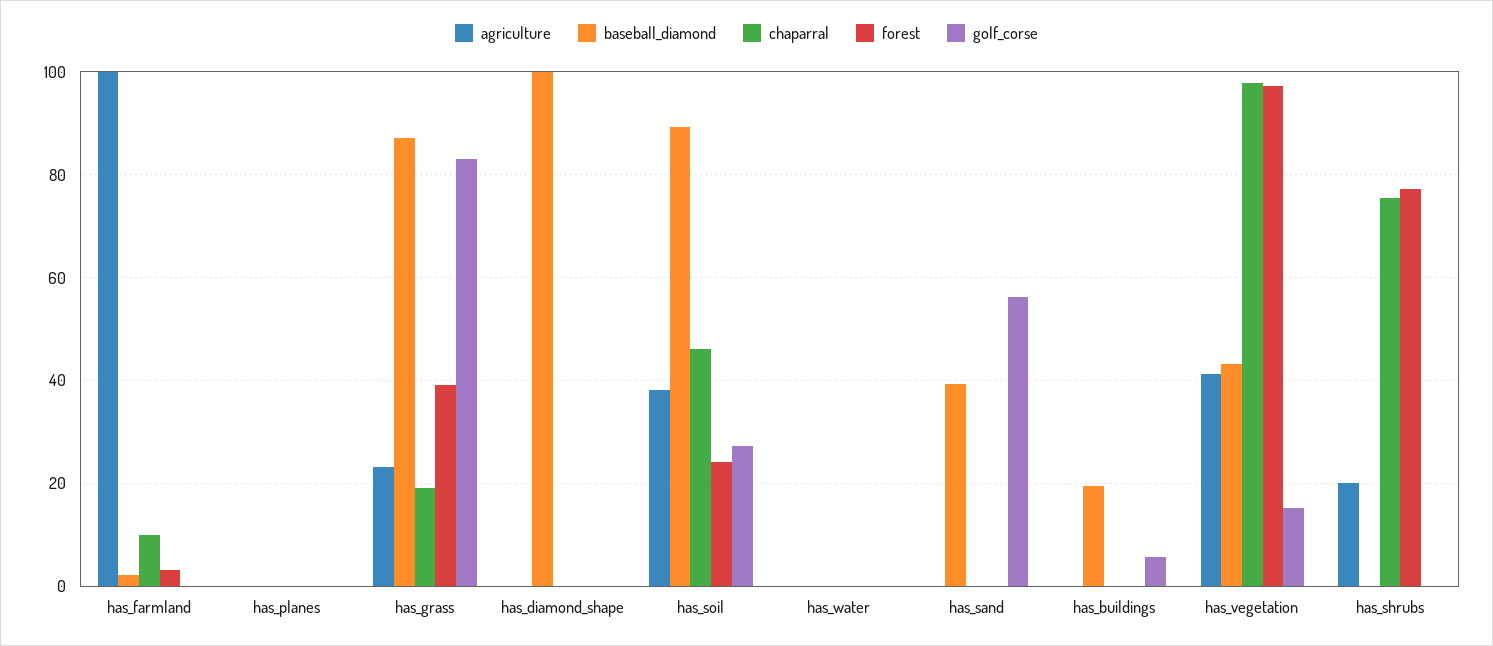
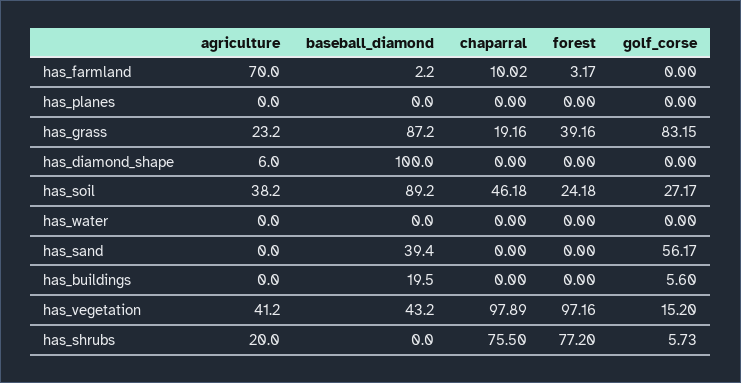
  {
    "agriculture": {
-     "has_farmland": 100,
+     "has_farmland": 70,
      "has_planes": 0,
      "has_grass": 23.2,
-     "has_diamond_shape": 0,
+     "has_diamond_shape": 6,
      "has_soil": 38.2,
      "has_water": 0,
      "has_sand": 0,
      "has_buildings": 0,
      "has_vegetation": 41.2,
      "has_shrubs": 20
    },
    "baseball_diamond": {
      "has_farmland": 2.2,
      "has_planes": 0,
      "has_grass": 87.2,
      "has_diamond_shape": 100,
      "has_soil": 89.2,
      "has_water": 0,
      "has_sand": 39.4,
      "has_buildings": 19.5,
      "has_vegetation": 43.2,
      "has_shrubs": 0
    },
    "chaparral": {
      "has_farmland": 10.02,
      "has_planes": 0,
      "has_grass": 19.16,
      "has_diamond_shape": 0,
      "has_soil": 46.18,
      "has_water": 0,
      "has_sand": 0,
      "has_buildings": 0,
      "has_vegetation": 97.89,
      "has_shrubs": 75.5
    },
    "forest": {
      "has_farmland": 3.17,
      "has_planes": 0,
      "has_grass": 39.16,
      "has_diamond_shape": 0,
      "has_soil": 24.18,
      "has_water": 0,
      "has_sand": 0,
      "has_buildings": 0,
      "has_vegetation": 97.16,
      "has_shrubs": 77.2
    },
    "golf_corse": {
      "has_farmland": 0,
      "has_planes": 0,
      "has_grass": 83.15,
      "has_diamond_shape": 0,
      "has_soil": 27.17,
      "has_water": 0,
      "has_sand": 56.17,
      "has_buildings": 5.6,
      "has_vegetation": 15.2,
-     "has_shrubs": 0
+     "has_shrubs": 5.73
    }
  }

